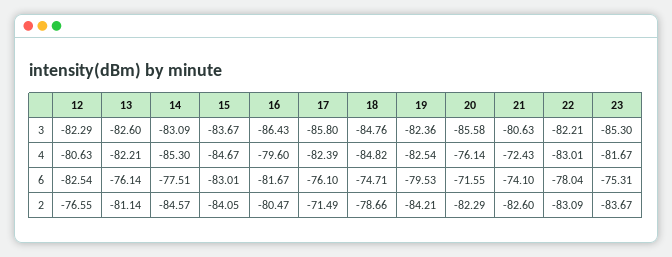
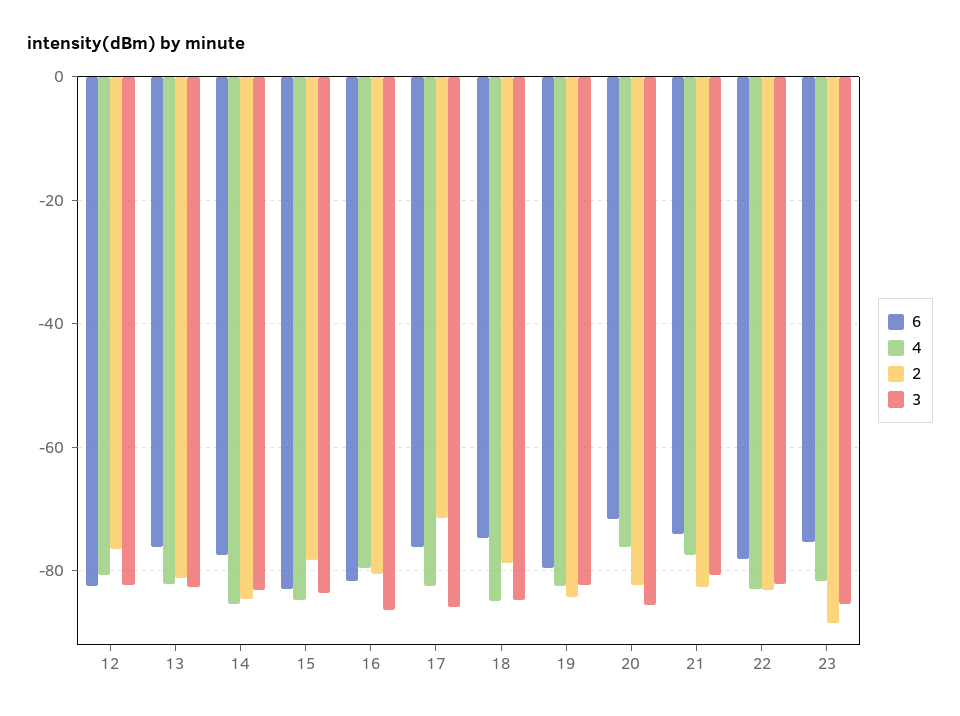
  {
    "3": {
      "12": -82.29,
      "13": -82.6,
      "14": -83.09,
      "15": -83.67,
      "16": -86.43,
      "17": -85.8,
      "18": -84.76,
      "19": -82.36,
      "20": -85.58,
      "21": -80.63,
      "22": -82.21,
      "23": -85.3
    },
    "4": {
      "12": -80.63,
      "13": -82.21,
      "14": -85.3,
      "15": -84.67,
      "16": -79.6,
      "17": -82.39,
      "18": -84.82,
      "19": -82.54,
      "20": -76.14,
-     "21": -72.43,
+     "21": -78,
      "22": -83.01,
      "23": -81.67
    },
    "6": {
      "12": -82.54,
      "13": -76.14,
      "14": -77.51,
      "15": -83.01,
      "16": -81.67,
      "17": -76.1,
      "18": -74.71,
      "19": -79.53,
      "20": -71.55,
      "21": -74.1,
      "22": -78.04,
      "23": -75.31
    },
    "2": {
      "12": -76.55,
      "13": -81.14,
      "14": -84.57,
-     "15": -84.05,
+     "15": -78,
      "16": -80.47,
      "17": -71.49,
      "18": -78.66,
      "19": -84.21,
      "20": -82.29,
      "21": -82.6,
      "22": -83.09,
-     "23": -83.67
+     "23": -88
    }
  }

